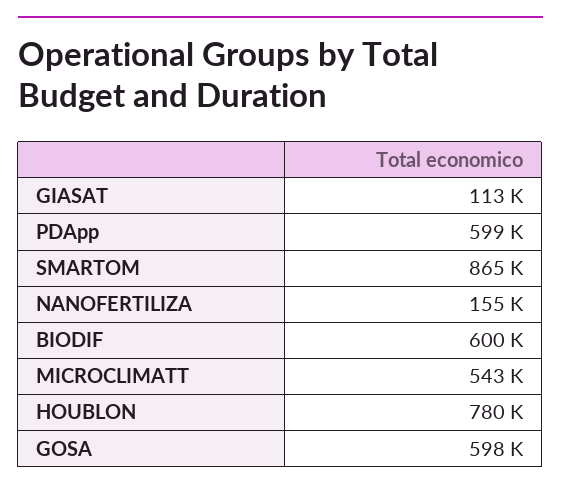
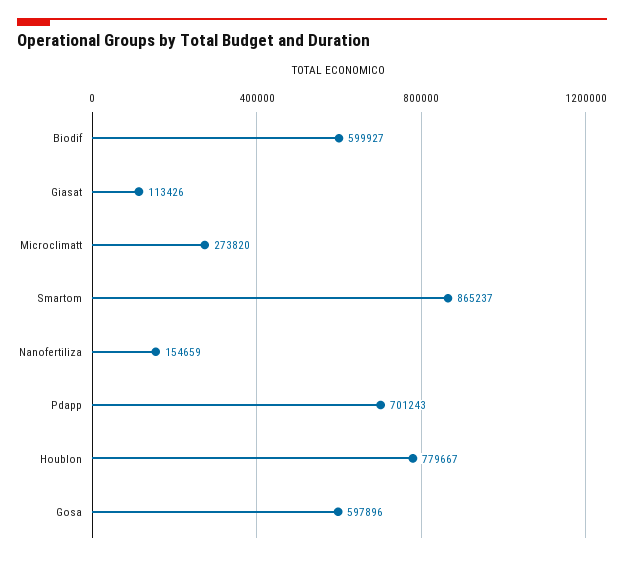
  {
    "GIASAT": 113426,
-   "PDApp": 599000,
+   "PDApp": 701243,
    "SMARTOM": 865237,
    "NANOFERTILIZA": 154659,
    "BIODIF": 599927,
-   "MICROCLIMATT": 543000,
+   "MICROCLIMATT": 273820,
    "HOUBLON": 779667,
    "GOSA": 597896
  }

